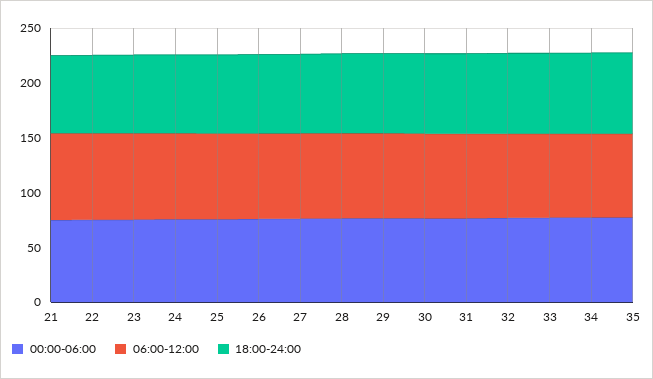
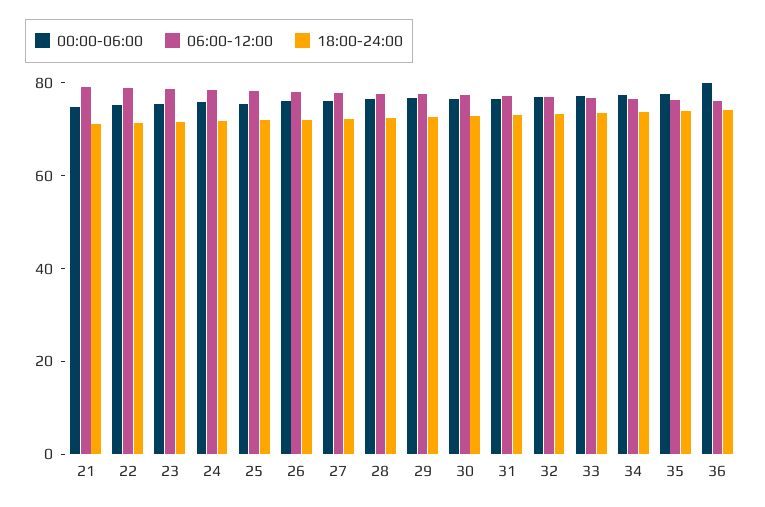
  {
    "00:00-06:00": {
      "21": 75,
      "22": 75,
      "23": 75,
      "24": 75,
      "25": 75,
      "26": 75,
      "27": 75,
      "28": 75,
      "29": 75,
      "30": 75,
      "31": 75,
      "32": 75,
      "33": 75,
      "34": 75,
-     "35": 80
+     "35": 80,
+     "36": 80
    },
    "06:00-12:00": {
      "21": 80,
      "22": 80,
      "23": 80,
      "24": 80,
      "25": 80,
      "26": 80,
      "27": 80,
      "28": 80,
      "29": 80,
      "30": 75,
      "31": 75,
      "32": 75,
      "33": 75,
      "34": 75,
-     "35": 75
+     "35": 75,
+     "36": 75
    },
    "18:00-24:00": {
      "21": 70,
      "22": 70,
      "23": 70,
      "24": 70,
      "25": 70,
      "26": 70,
      "27": 70,
      "28": 75,
      "29": 75,
      "30": 75,
      "31": 75,
      "32": 75,
      "33": 75,
      "34": 75,
-     "35": 75
+     "35": 75,
+     "36": 75
    }
  }

